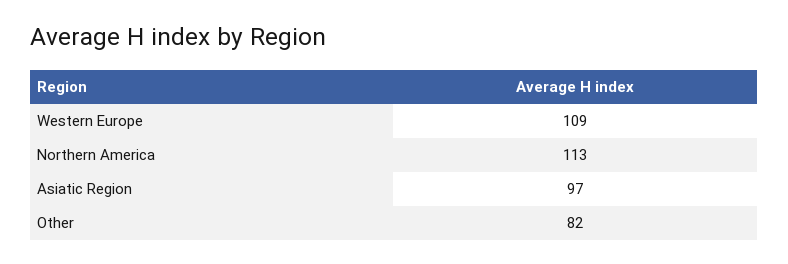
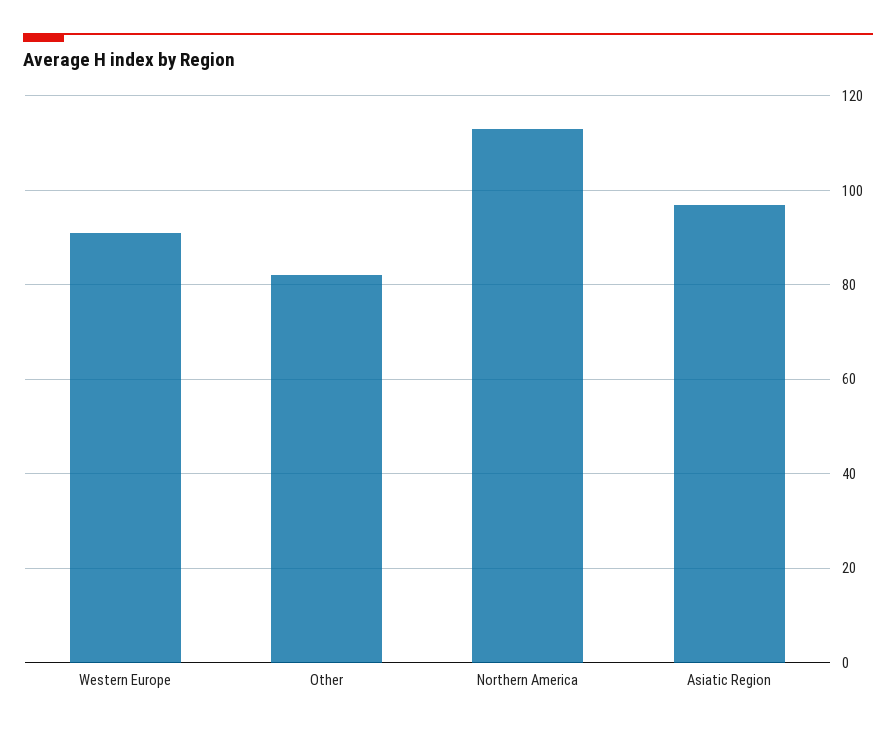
  {
-   "Western Europe": 109,
+   "Western Europe": 90,
    "Northern America": 113,
    "Asiatic Region": 97,
    "Other": 82
  }

